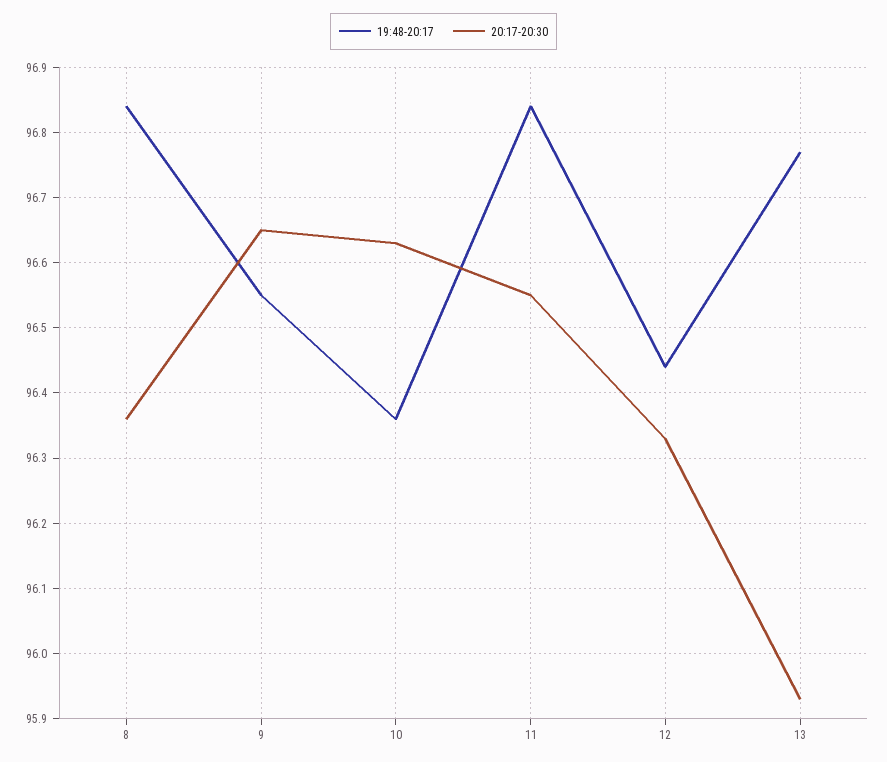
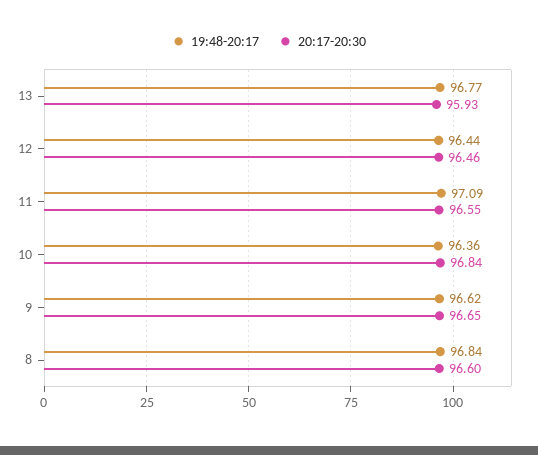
  {
    "19:48-20:17": {
      "8": 96.84,
-     "9": 96.55,
+     "9": 96.62,
      "10": 96.36,
-     "11": 96.84,
+     "11": 97.09,
      "12": 96.44,
      "13": 96.77
    },
    "20:17-20:30": {
-     "8": 96.36,
+     "8": 96.6,
      "9": 96.65,
-     "10": 96.63,
+     "10": 96.84,
      "11": 96.55,
-     "12": 96.33,
+     "12": 96.46,
      "13": 95.93
    }
  }

